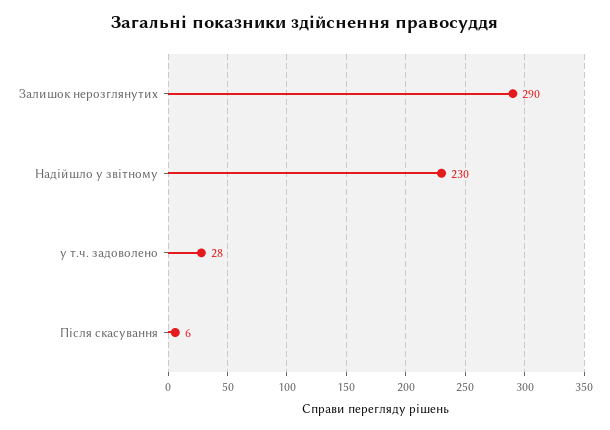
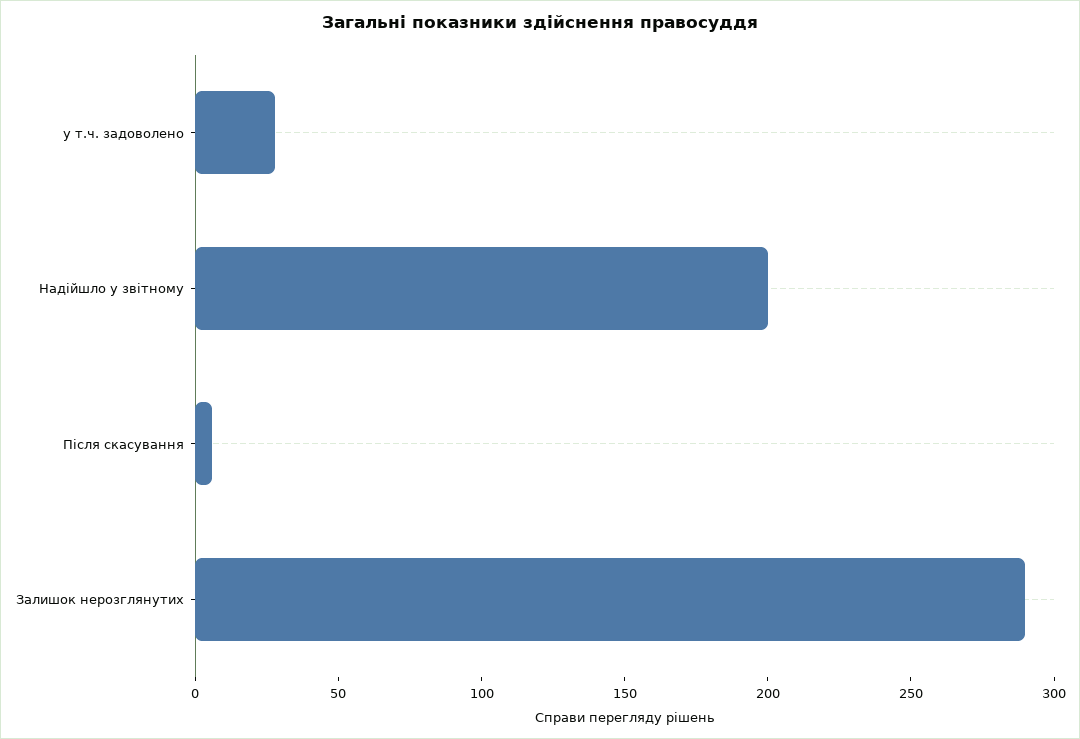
  {
    "Залишок нерозглянутих": 290,
-   "Надійшло у звітному": 230,
+   "Надійшло у звітному": 200,
    "у т.ч. задоволено": 28,
    "Після скасування": 6
  }

